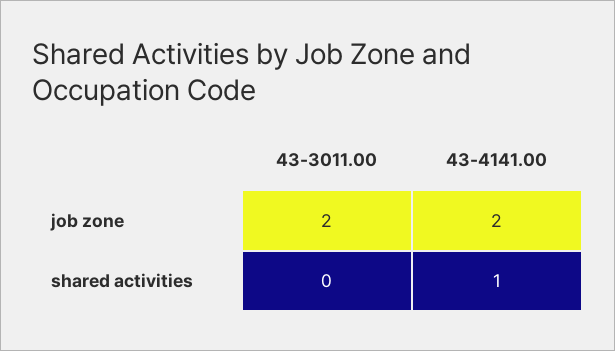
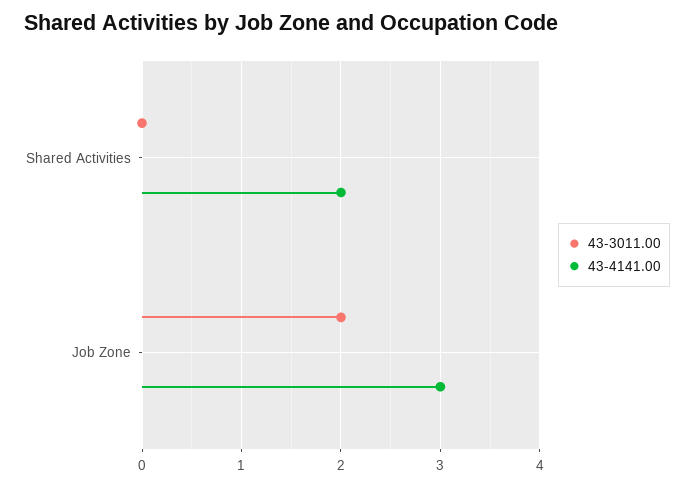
  {
    "43-3011.00": {
      "job zone": 2,
      "shared activities": 0
    },
    "43-4141.00": {
-     "job zone": 2,
+     "job zone": 3,
-     "shared activities": 1
+     "shared activities": 2
    }
  }

